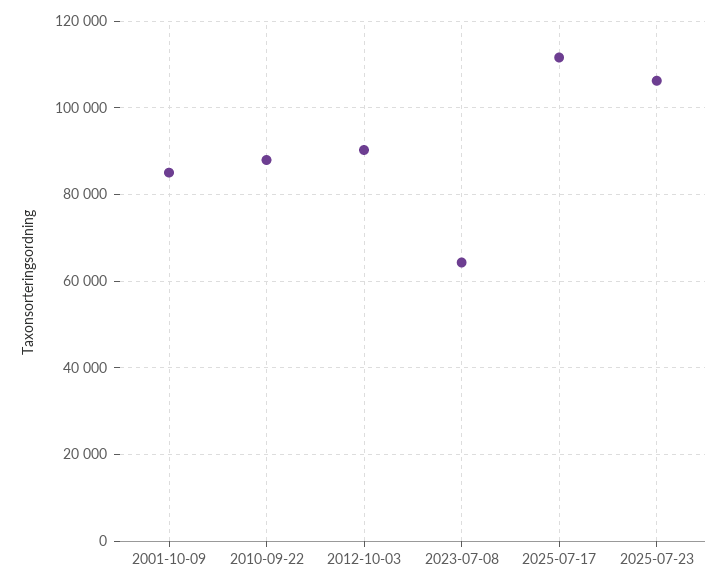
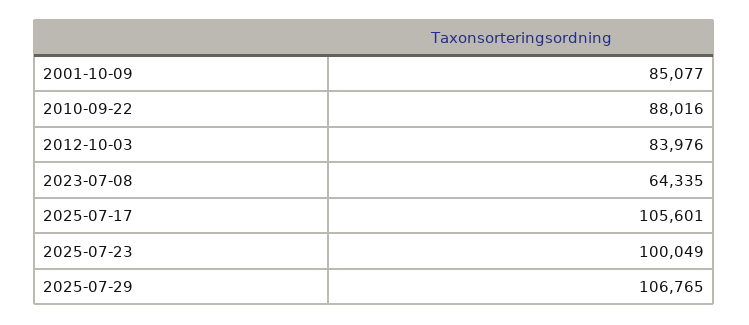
  {
    "2001-10-09": 85077,
    "2010-09-22": 88016,
-   "2012-10-03": 90000,
+   "2012-10-03": 83976,
    "2023-07-08": 64335,
-   "2025-07-17": 112000,
+   "2025-07-17": 105601,
-   "2025-07-23": 106000
+   "2025-07-23": 100049,
+   "2025-07-29": 106765
  }

